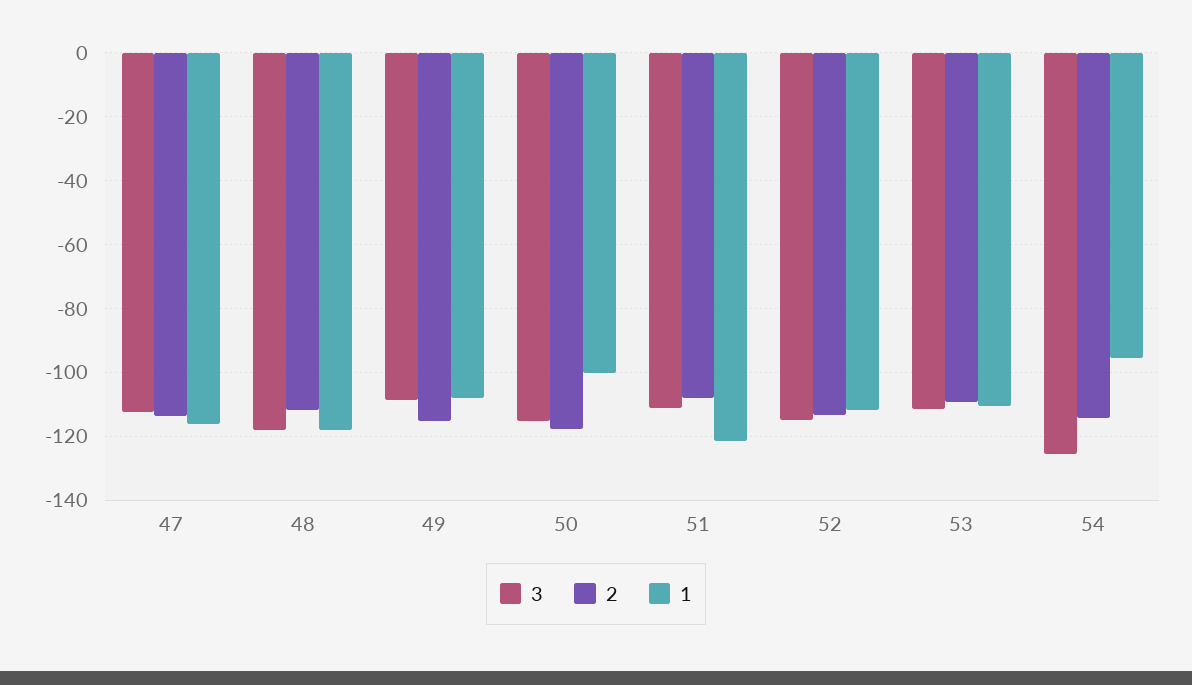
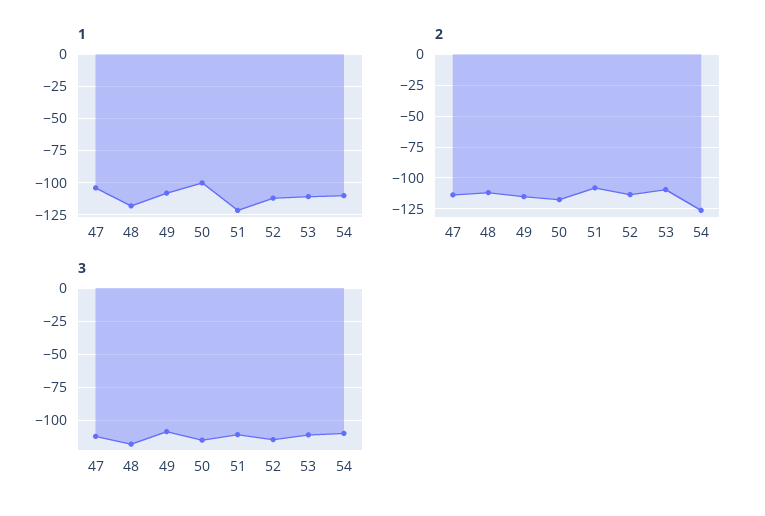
  {
    "3": {
      "47": -112,
      "48": -118,
      "49": -108,
      "50": -116,
      "51": -112,
      "52": -114,
      "53": -112,
-     "54": -126
+     "54": -110
    },
    "2": {
      "47": -114,
      "48": -112,
      "49": -116,
      "50": -118,
      "51": -108,
      "52": -114,
      "53": -110,
-     "54": -114
+     "54": -125
    },
    "1": {
-     "47": -116,
+     "47": -105,
      "48": -118,
      "49": -108,
      "50": -100,
      "51": -122,
      "52": -112,
      "53": -110,
-     "54": -96
+     "54": -110
    }
  }

